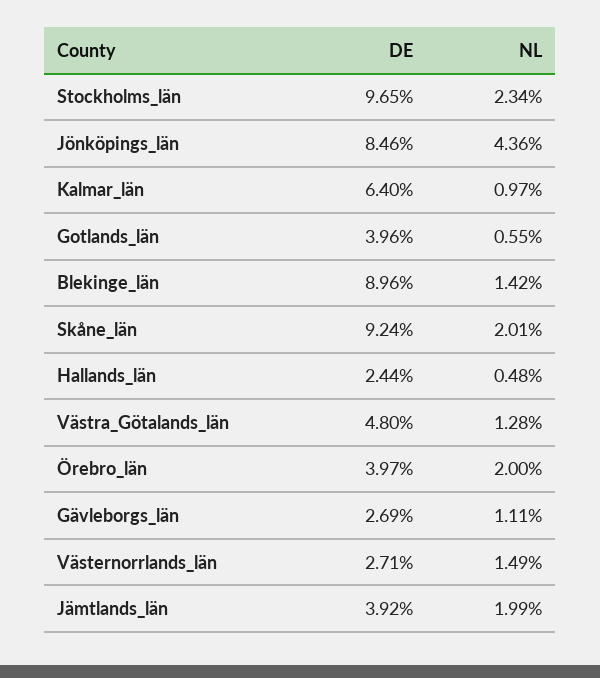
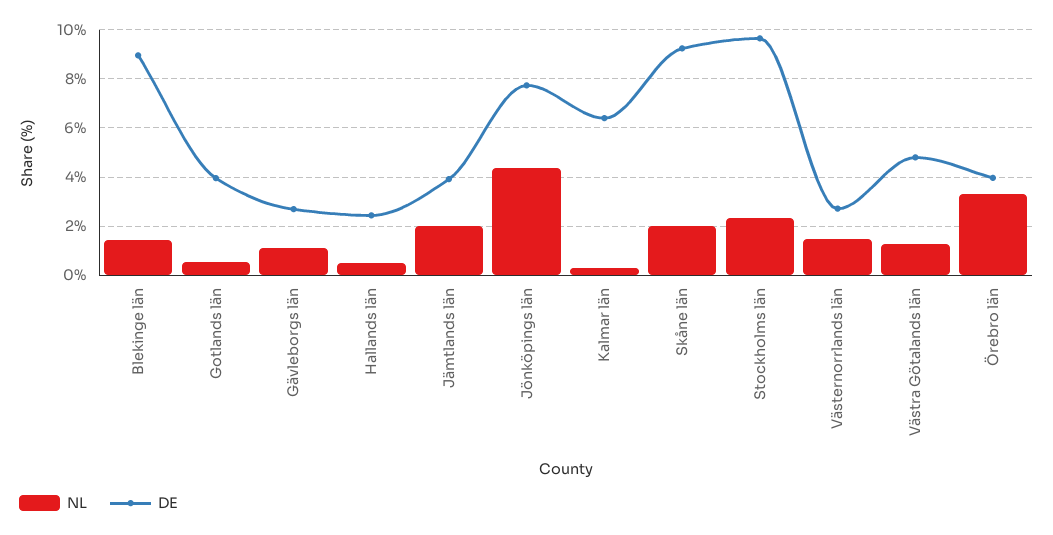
  {
    "DE": {
      "Stockholms_län": 9.65,
-     "Jönköpings_län": 8.46,
+     "Jönköpings_län": 7.75,
      "Kalmar_län": 6.4,
      "Gotlands_län": 3.96,
      "Blekinge_län": 8.96,
      "Skåne_län": 9.24,
      "Hallands_län": 2.44,
      "Västra_Götalands_län": 4.8,
      "Örebro_län": 3.97,
      "Gävleborgs_län": 2.69,
      "Västernorrlands_län": 2.71,
      "Jämtlands_län": 3.92
    },
    "NL": {
      "Stockholms_län": 2.34,
      "Jönköpings_län": 4.36,
-     "Kalmar_län": 0.97,
+     "Kalmar_län": 0.25,
      "Gotlands_län": 0.55,
      "Blekinge_län": 1.42,
      "Skåne_län": 2.01,
      "Hallands_län": 0.48,
      "Västra_Götalands_län": 1.28,
-     "Örebro_län": 2,
+     "Örebro_län": 3.25,
      "Gävleborgs_län": 1.11,
      "Västernorrlands_län": 1.49,
      "Jämtlands_län": 1.99
    }
  }

